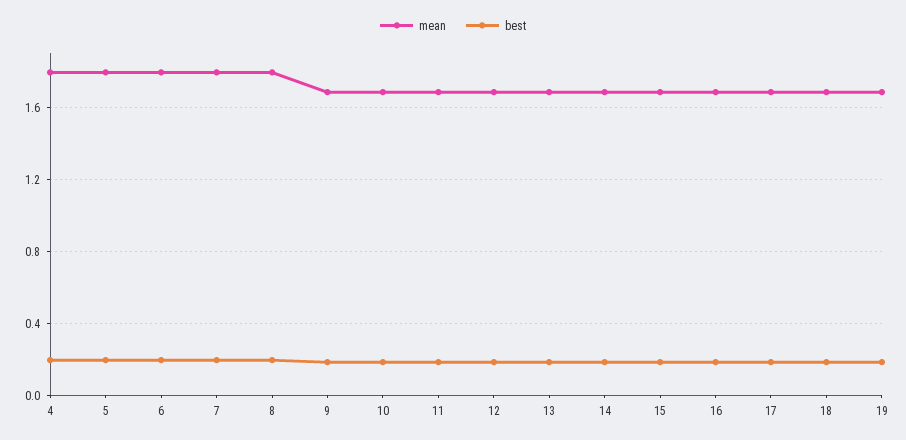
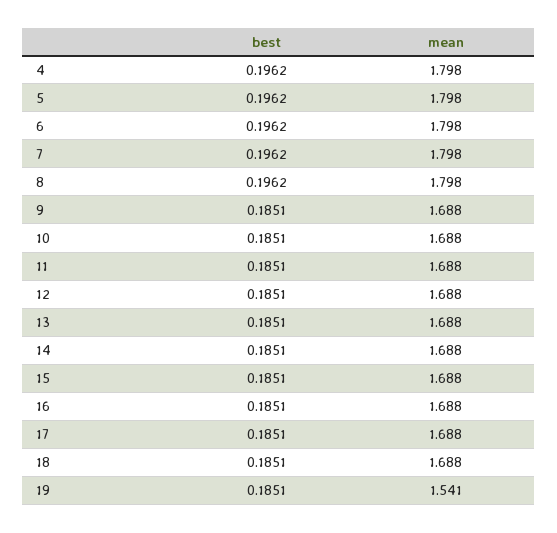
  {
    "mean": {
      "4": 1.798,
      "5": 1.798,
      "6": 1.798,
      "7": 1.798,
      "8": 1.798,
      "9": 1.688,
      "10": 1.688,
      "11": 1.688,
      "12": 1.688,
      "13": 1.688,
      "14": 1.688,
      "15": 1.688,
      "16": 1.688,
      "17": 1.688,
      "18": 1.688,
-     "19": 1.7
+     "19": 1.541
    },
    "best": {
      "4": 0.1962,
      "5": 0.1962,
      "6": 0.1962,
      "7": 0.1962,
      "8": 0.1962,
      "9": 0.1851,
      "10": 0.1851,
      "11": 0.1851,
      "12": 0.1851,
      "13": 0.1851,
      "14": 0.1851,
      "15": 0.1851,
      "16": 0.1851,
      "17": 0.1851,
      "18": 0.1851,
      "19": 0.1851
    }
  }

